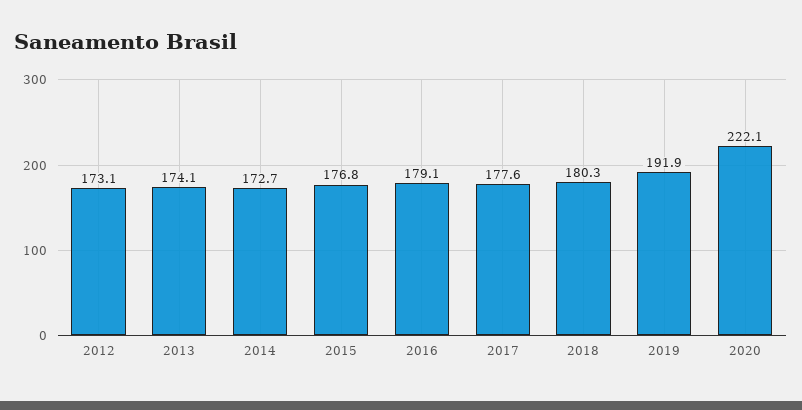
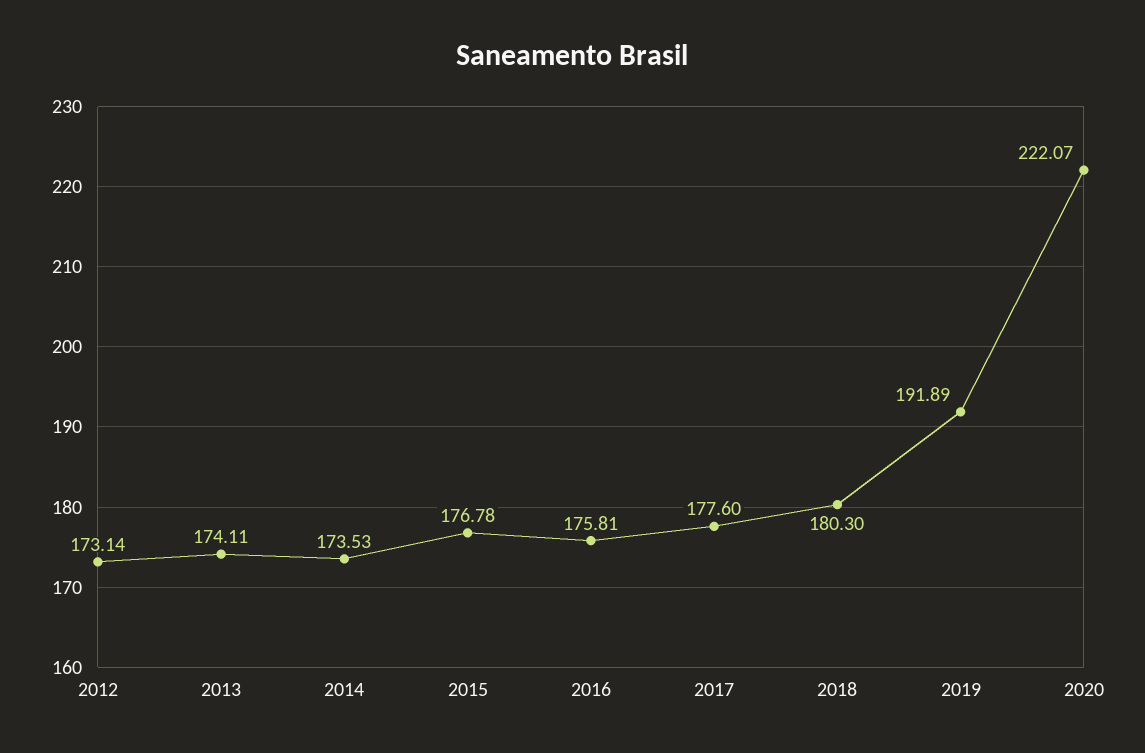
  {
    "2012": 173.14,
    "2013": 174.11,
-   "2014": 172.7,
+   "2014": 173.53,
    "2015": 176.78,
-   "2016": 179.1,
+   "2016": 175.81,
    "2017": 177.6,
    "2018": 180.3,
    "2019": 191.89,
    "2020": 222.07
  }

